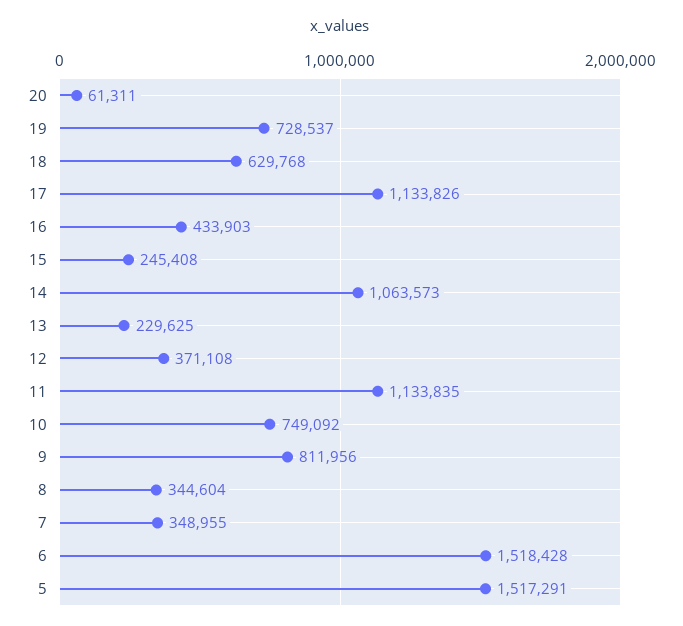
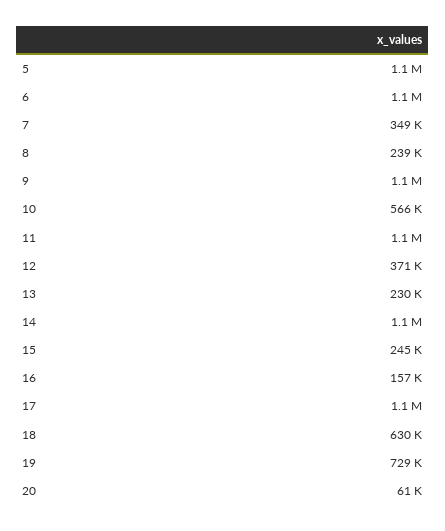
  {
    "20": 61311,
    "19": 728537,
    "18": 629768,
    "17": 1133826,
-   "16": 433903,
+   "16": 157000,
    "15": 245408,
    "14": 1063573,
    "13": 229625,
    "12": 371108,
    "11": 1133835,
-   "10": 749092,
+   "10": 566000,
-   "9": 811956,
+   "9": 1100000,
-   "8": 344604,
+   "8": 239000,
    "7": 348955,
-   "6": 1518428,
+   "6": 1100000,
-   "5": 1517291
+   "5": 1100000
  }

